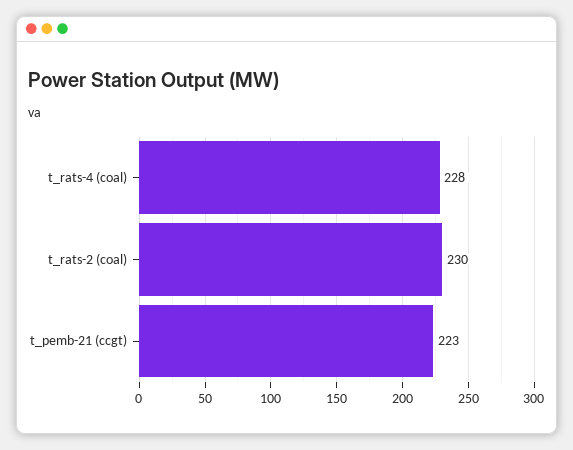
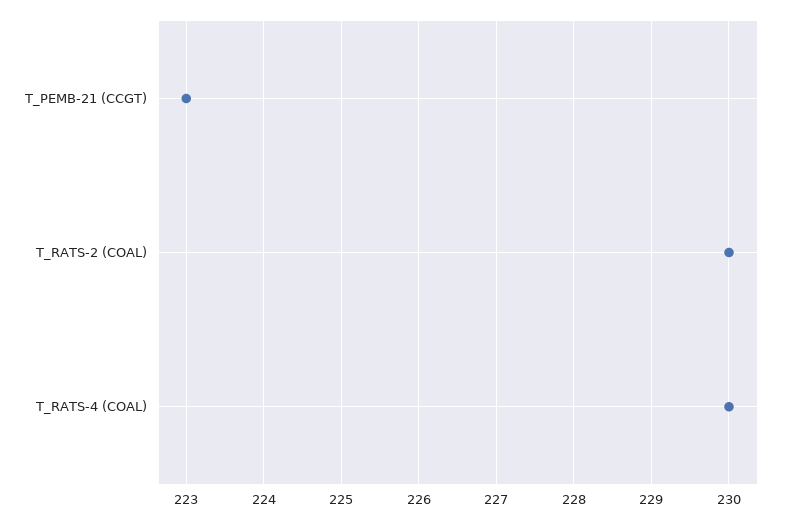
  {
-   "t_rats-4 (coal)": 228,
+   "t_rats-4 (coal)": 230,
    "t_rats-2 (coal)": 230,
    "t_pemb-21 (ccgt)": 223
  }

